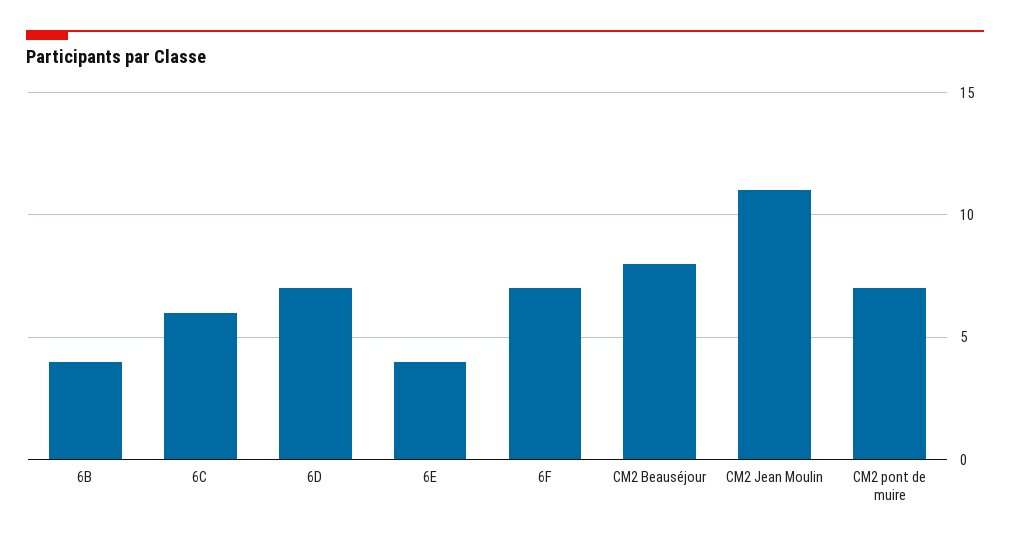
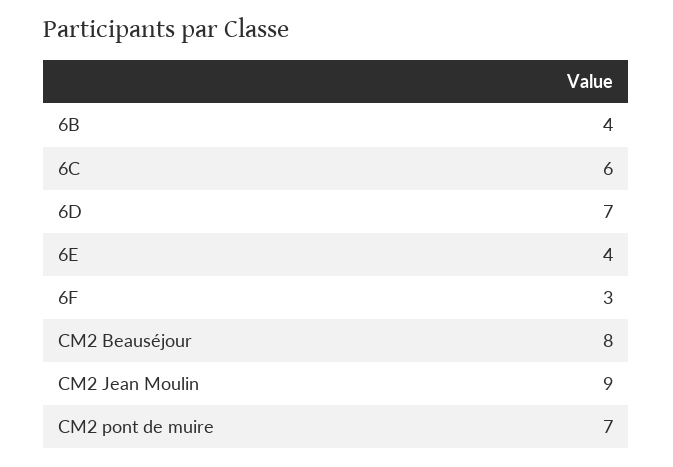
  {
    "6B": 4,
    "6C": 6,
    "6D": 7,
    "6E": 4,
-   "6F": 7,
+   "6F": 3,
    "CM2 Beauséjour": 8,
-   "CM2 Jean Moulin": 11,
+   "CM2 Jean Moulin": 9,
    "CM2 pont de muire": 7
  }

